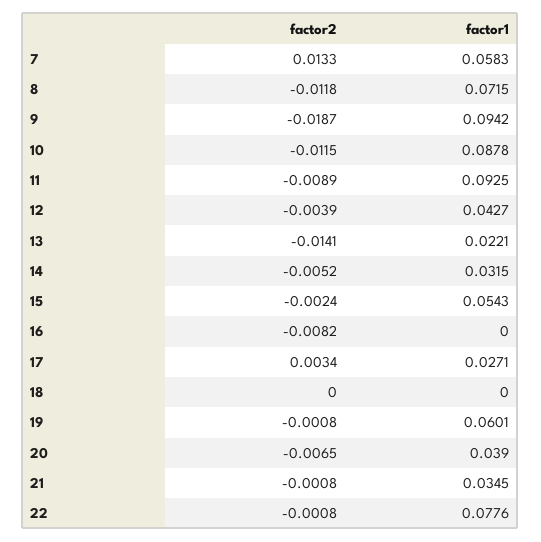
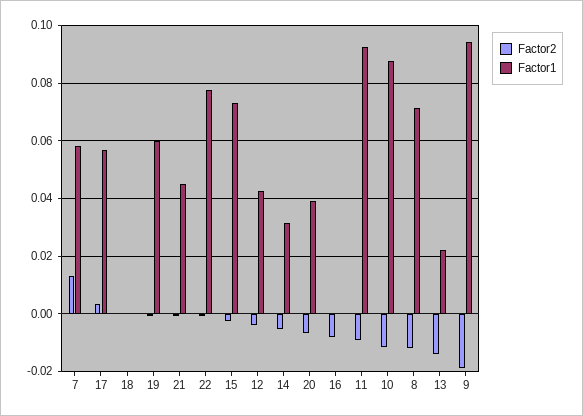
  {
    "factor2": {
      "7": 0.0133,
      "8": -0.0118,
      "9": -0.0187,
      "10": -0.0115,
      "11": -0.0089,
      "12": -0.0039,
      "13": -0.0141,
      "14": -0.0052,
      "15": -0.0024,
      "16": -0.0082,
      "17": 0.0034,
      "18": 0,
      "19": -0.0008,
      "20": -0.0065,
      "21": -0.0008,
      "22": -0.0008
    },
    "factor1": {
      "7": 0.0583,
      "8": 0.0715,
      "9": 0.0942,
      "10": 0.0878,
      "11": 0.0925,
      "12": 0.0427,
      "13": 0.0221,
      "14": 0.0315,
-     "15": 0.0543,
+     "15": 0.0725,
      "16": 0,
-     "17": 0.0271,
+     "17": 0.0575,
      "18": 0,
      "19": 0.0601,
      "20": 0.039,
-     "21": 0.0345,
+     "21": 0.045,
      "22": 0.0776
    }
  }

